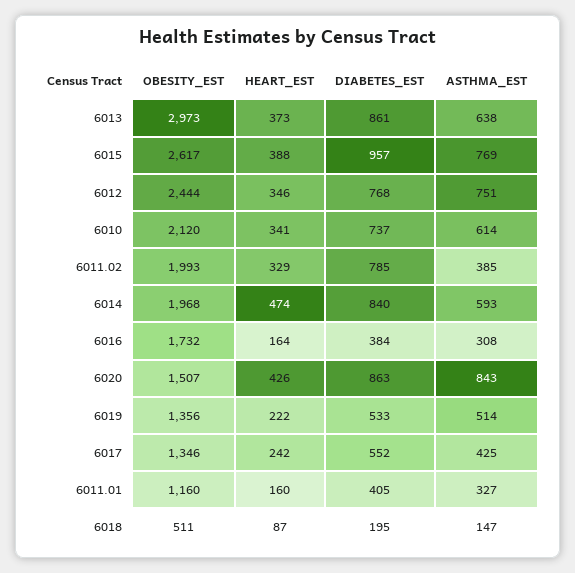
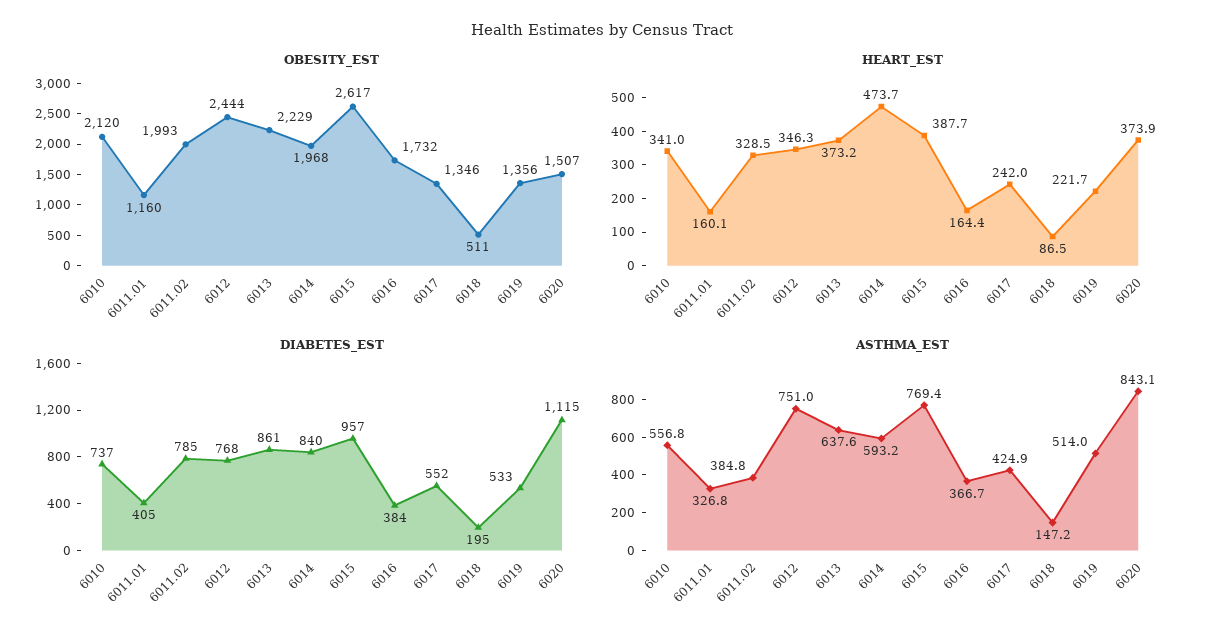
  {
    "OBESITY_EST": {
-     "6013": 2973,
+     "6013": 2229,
      "6015": 2617,
      "6012": 2444,
      "6010": 2120,
      "6011.02": 1993,
      "6014": 1968,
      "6016": 1732,
      "6020": 1507,
      "6019": 1356,
      "6017": 1346,
      "6011.01": 1160,
      "6018": 511
    },
    "HEART_EST": {
      "6013": 373.2,
      "6015": 387.7,
      "6012": 346.3,
      "6010": 341,
      "6011.02": 328.5,
      "6014": 473.7,
      "6016": 164.4,
-     "6020": 426,
+     "6020": 373.9,
      "6019": 221.7,
      "6017": 242,
      "6011.01": 160.1,
      "6018": 86.5
    },
    "DIABETES_EST": {
      "6013": 861,
      "6015": 957,
      "6012": 768,
      "6010": 737,
      "6011.02": 785,
      "6014": 840,
      "6016": 384,
-     "6020": 863,
+     "6020": 1115,
      "6019": 533,
      "6017": 552,
      "6011.01": 405,
      "6018": 195
    },
    "ASTHMA_EST": {
      "6013": 637.6,
      "6015": 769.4,
      "6012": 751,
-     "6010": 614,
+     "6010": 556.8,
      "6011.02": 384.8,
      "6014": 593.2,
-     "6016": 308,
+     "6016": 366.7,
      "6020": 843.1,
      "6019": 514,
      "6017": 424.9,
      "6011.01": 326.8,
      "6018": 147.2
    }
  }

